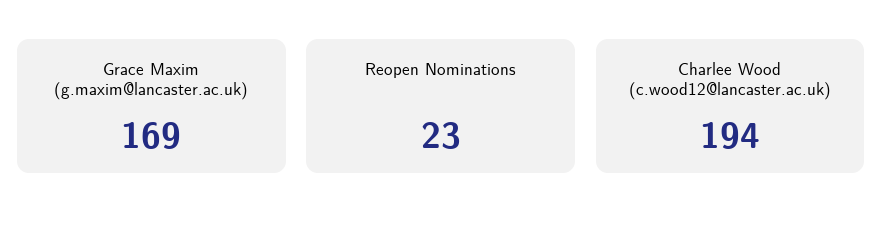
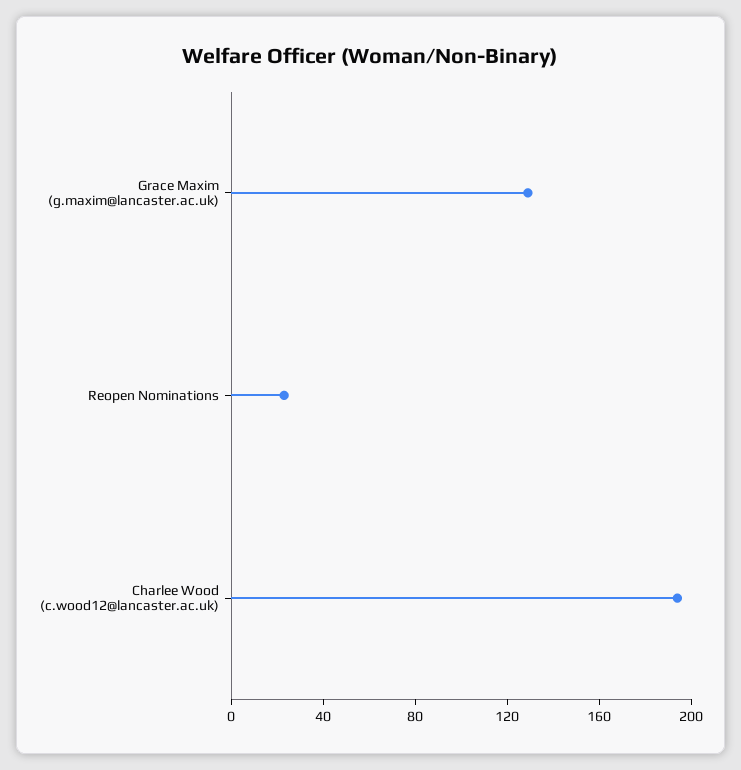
  {
-   "Grace Maxim (g.maxim@lancaster.ac.uk)": 169,
+   "Grace Maxim (g.maxim@lancaster.ac.uk)": 130,
    "Reopen Nominations": 23,
    "Charlee Wood (c.wood12@lancaster.ac.uk)": 194
  }

